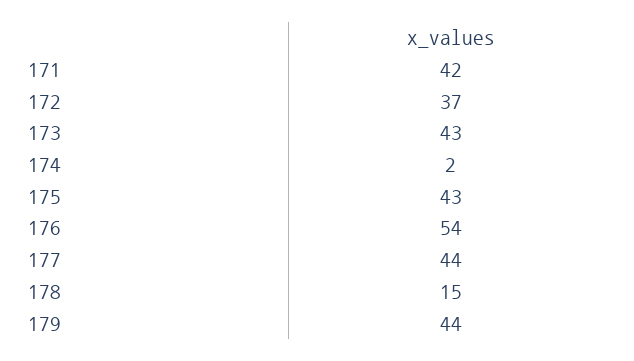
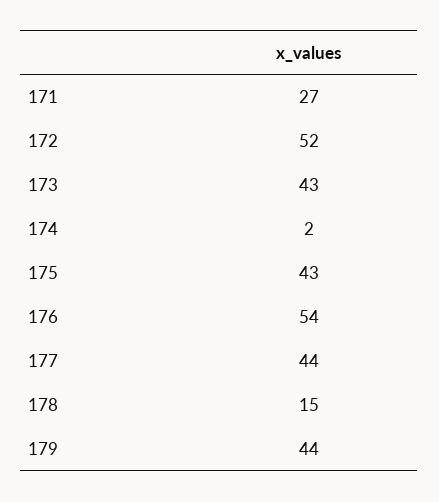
  {
-   "171": 42,
+   "171": 27,
-   "172": 37,
+   "172": 52,
    "173": 43,
    "174": 2,
    "175": 43,
    "176": 54,
    "177": 44,
    "178": 15,
    "179": 44
  }

